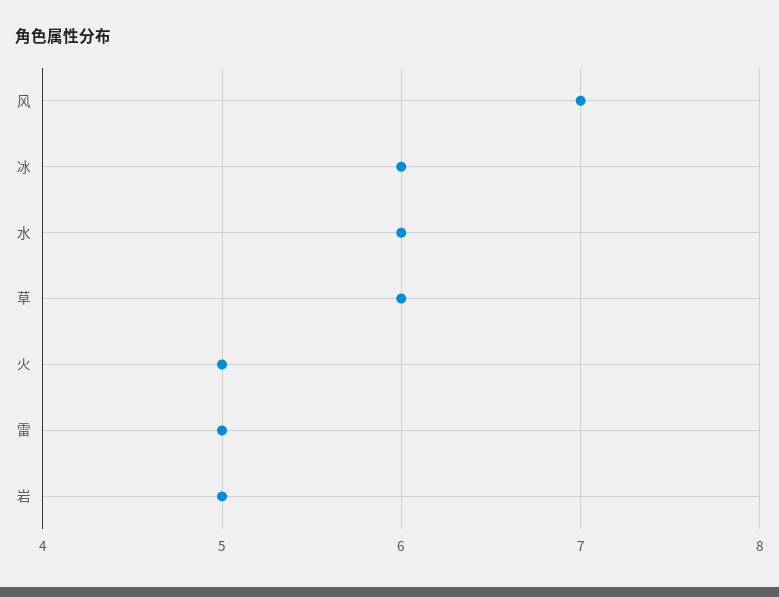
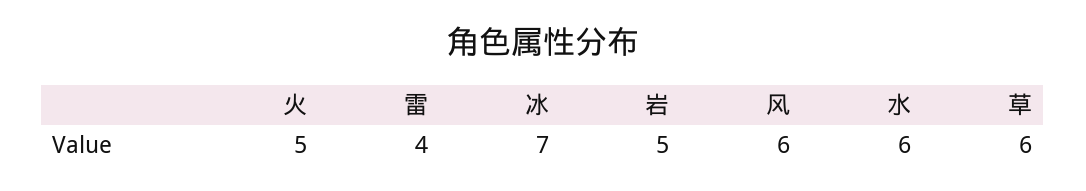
  {
-   "风": 7,
+   "风": 6,
-   "冰": 6,
+   "冰": 7,
    "水": 6,
    "草": 6,
    "火": 5,
-   "雷": 5,
+   "雷": 4,
    "岩": 5
  }

